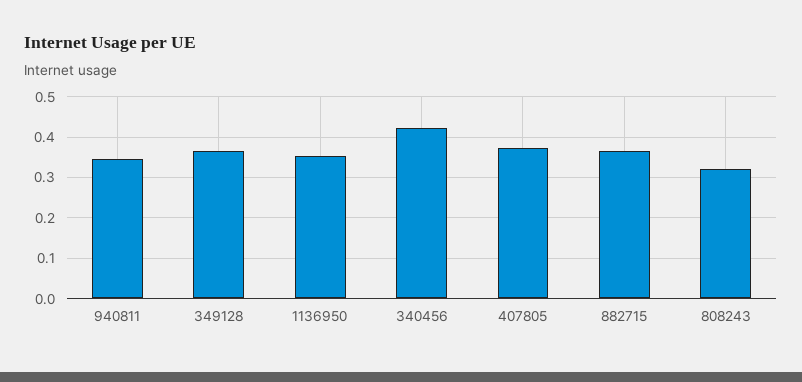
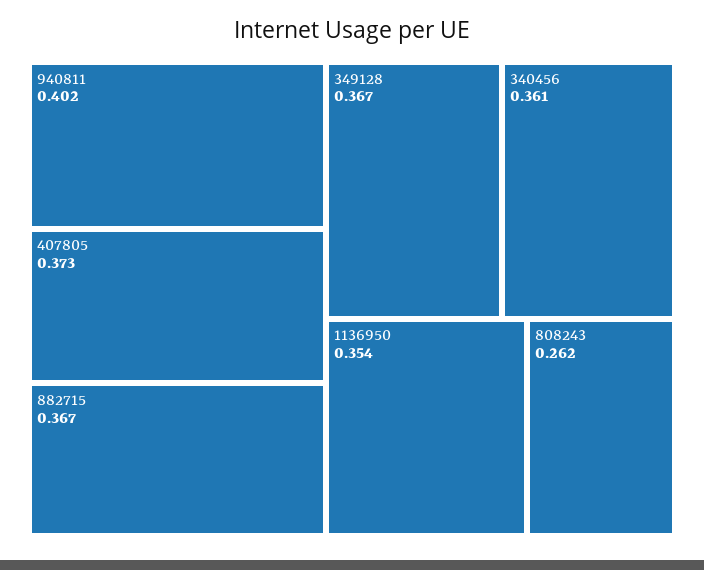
  {
-   "940811": 0.34,
+   "940811": 0.402,
    "349128": 0.367,
    "1136950": 0.354,
-   "340456": 0.42,
+   "340456": 0.361,
    "407805": 0.373,
    "882715": 0.367,
-   "808243": 0.32
+   "808243": 0.262
  }

